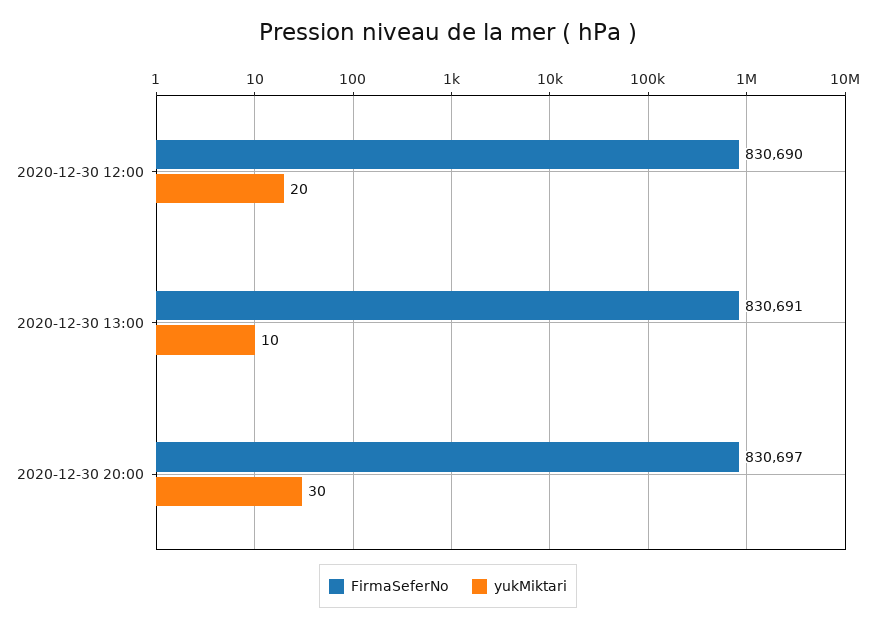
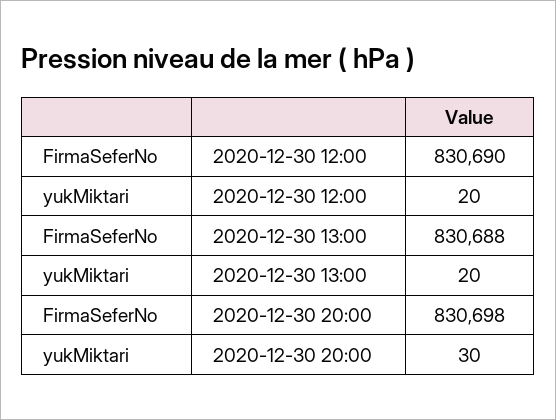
  {
    "FirmaSeferNo": {
      "2020-12-30 12:00": 830690,
-     "2020-12-30 13:00": 830691,
+     "2020-12-30 13:00": 830688,
-     "2020-12-30 20:00": 830697
+     "2020-12-30 20:00": 830698
    },
    "yukMiktari": {
      "2020-12-30 12:00": 20,
-     "2020-12-30 13:00": 10,
+     "2020-12-30 13:00": 20,
      "2020-12-30 20:00": 30
    }
  }

